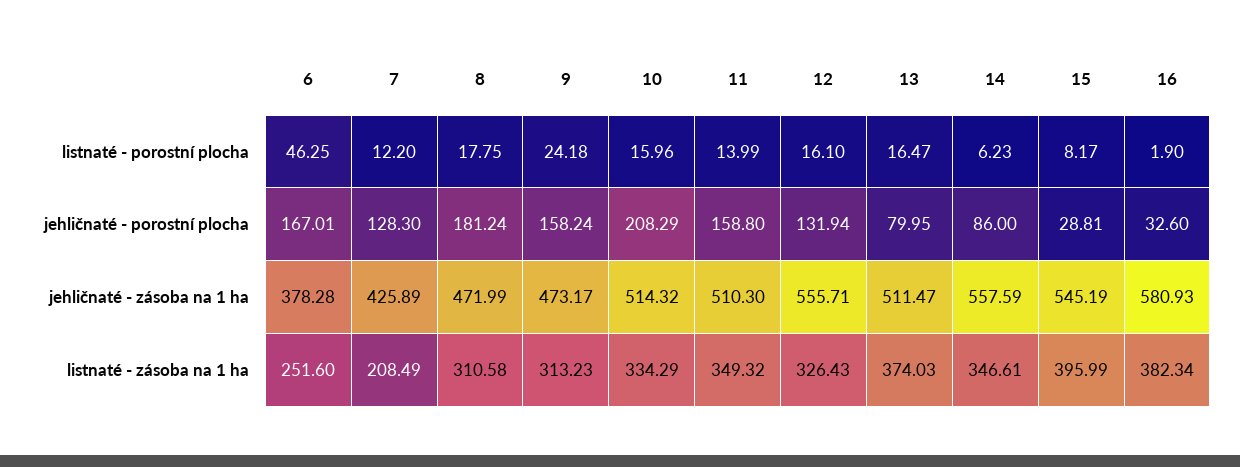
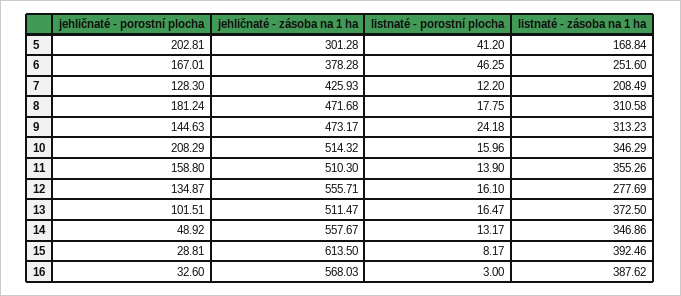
  {
    "6": {
      "listnaté - porostní plocha": 46.25,
      "jehličnaté - porostní plocha": 167.01,
      "jehličnaté - zásoba na 1 ha": 378.28,
      "listnaté - zásoba na 1 ha": 251.6
    },
    "7": {
      "listnaté - porostní plocha": 12.2,
      "jehličnaté - porostní plocha": 128.3,
-     "jehličnaté - zásoba na 1 ha": 425.89,
+     "jehličnaté - zásoba na 1 ha": 425.93,
      "listnaté - zásoba na 1 ha": 208.49
    },
    "8": {
      "listnaté - porostní plocha": 17.75,
      "jehličnaté - porostní plocha": 181.24,
-     "jehličnaté - zásoba na 1 ha": 471.99,
+     "jehličnaté - zásoba na 1 ha": 471.68,
      "listnaté - zásoba na 1 ha": 310.58
    },
    "9": {
      "listnaté - porostní plocha": 24.18,
-     "jehličnaté - porostní plocha": 158.24,
+     "jehličnaté - porostní plocha": 144.63,
      "jehličnaté - zásoba na 1 ha": 473.17,
      "listnaté - zásoba na 1 ha": 313.23
    },
    "10": {
      "listnaté - porostní plocha": 15.96,
      "jehličnaté - porostní plocha": 208.29,
      "jehličnaté - zásoba na 1 ha": 514.32,
-     "listnaté - zásoba na 1 ha": 334.29
+     "listnaté - zásoba na 1 ha": 346.29
    },
    "11": {
-     "listnaté - porostní plocha": 13.99,
+     "listnaté - porostní plocha": 13.9,
      "jehličnaté - porostní plocha": 158.8,
      "jehličnaté - zásoba na 1 ha": 510.3,
-     "listnaté - zásoba na 1 ha": 349.32
+     "listnaté - zásoba na 1 ha": 355.26
    },
    "12": {
      "listnaté - porostní plocha": 16.1,
-     "jehličnaté - porostní plocha": 131.94,
+     "jehličnaté - porostní plocha": 134.87,
      "jehličnaté - zásoba na 1 ha": 555.71,
-     "listnaté - zásoba na 1 ha": 326.43
+     "listnaté - zásoba na 1 ha": 277.69
    },
    "13": {
      "listnaté - porostní plocha": 16.47,
-     "jehličnaté - porostní plocha": 79.95,
+     "jehličnaté - porostní plocha": 101.51,
      "jehličnaté - zásoba na 1 ha": 511.47,
-     "listnaté - zásoba na 1 ha": 374.03
+     "listnaté - zásoba na 1 ha": 372.5
    },
    "14": {
-     "listnaté - porostní plocha": 6.23,
+     "listnaté - porostní plocha": 13.17,
-     "jehličnaté - porostní plocha": 86,
+     "jehličnaté - porostní plocha": 48.92,
-     "jehličnaté - zásoba na 1 ha": 557.59,
+     "jehličnaté - zásoba na 1 ha": 557.67,
-     "listnaté - zásoba na 1 ha": 346.61
+     "listnaté - zásoba na 1 ha": 346.86
    },
    "15": {
      "listnaté - porostní plocha": 8.17,
      "jehličnaté - porostní plocha": 28.81,
-     "jehličnaté - zásoba na 1 ha": 545.19,
+     "jehličnaté - zásoba na 1 ha": 613.5,
-     "listnaté - zásoba na 1 ha": 395.99
+     "listnaté - zásoba na 1 ha": 392.46
    },
    "16": {
-     "listnaté - porostní plocha": 1.9,
+     "listnaté - porostní plocha": 3,
      "jehličnaté - porostní plocha": 32.6,
-     "jehličnaté - zásoba na 1 ha": 580.93,
+     "jehličnaté - zásoba na 1 ha": 568.03,
-     "listnaté - zásoba na 1 ha": 382.34
+     "listnaté - zásoba na 1 ha": 387.62
-   }
+   },
+   "5": {
+     "jehličnaté - porostní plocha": 202.81,
+     "jehličnaté - zásoba na 1 ha": 301.28,
+     "listnaté - porostní plocha": 41.2,
+     "listnaté - zásoba na 1 ha": 168.84
+   }
  }

